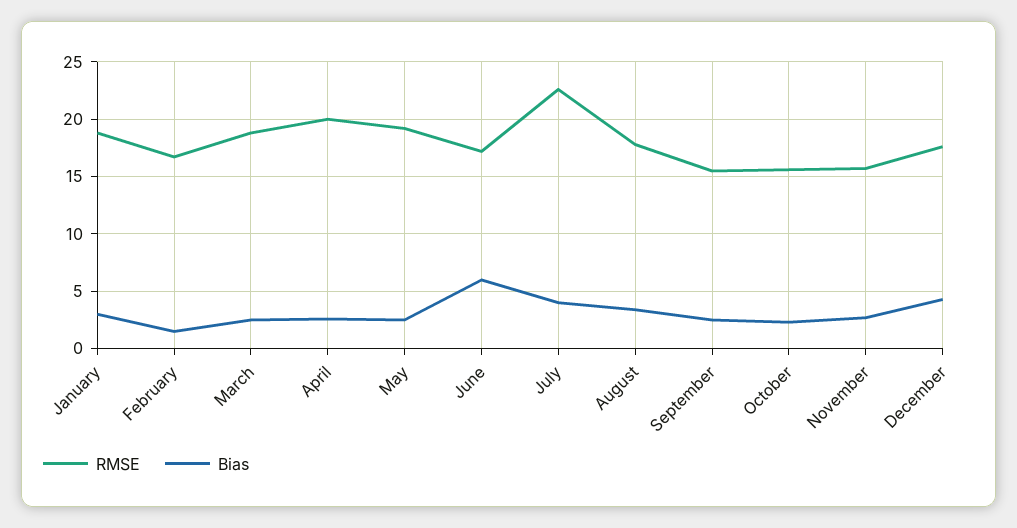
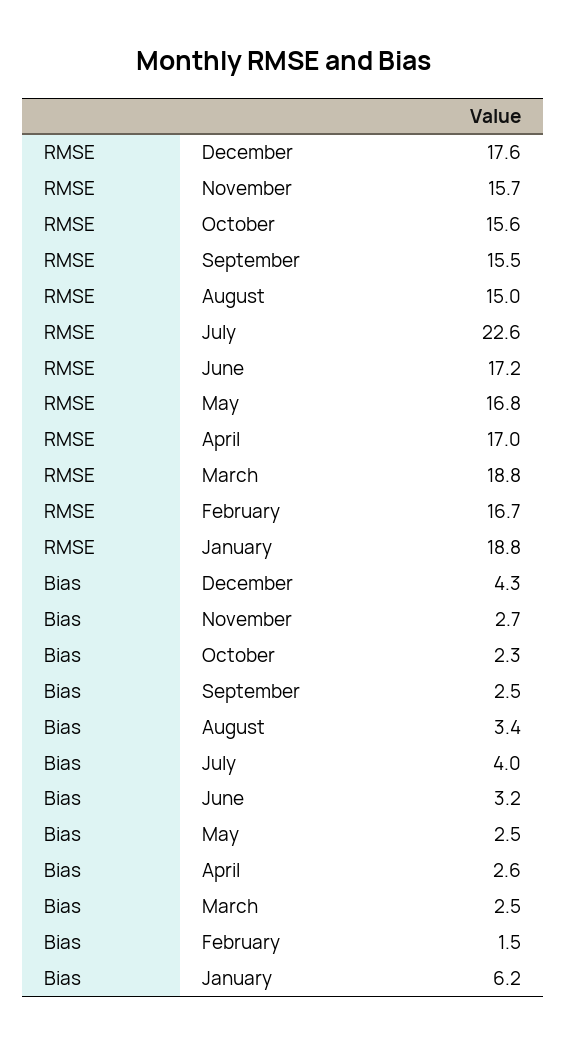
  {
    "RMSE": {
      "January": 18.8,
      "February": 16.7,
      "March": 18.8,
-     "April": 20,
+     "April": 17,
-     "May": 19,
+     "May": 16.8,
      "June": 17.2,
      "July": 22.6,
-     "August": 18,
+     "August": 15,
      "September": 15.5,
      "October": 15.6,
      "November": 15.7,
      "December": 17.6
    },
    "Bias": {
-     "January": 3,
+     "January": 6.2,
      "February": 1.5,
      "March": 2.5,
      "April": 2.6,
      "May": 2.5,
-     "June": 6,
+     "June": 3.2,
      "July": 4,
      "August": 3.4,
      "September": 2.5,
      "October": 2.3,
      "November": 2.7,
      "December": 4.3
    }
  }

